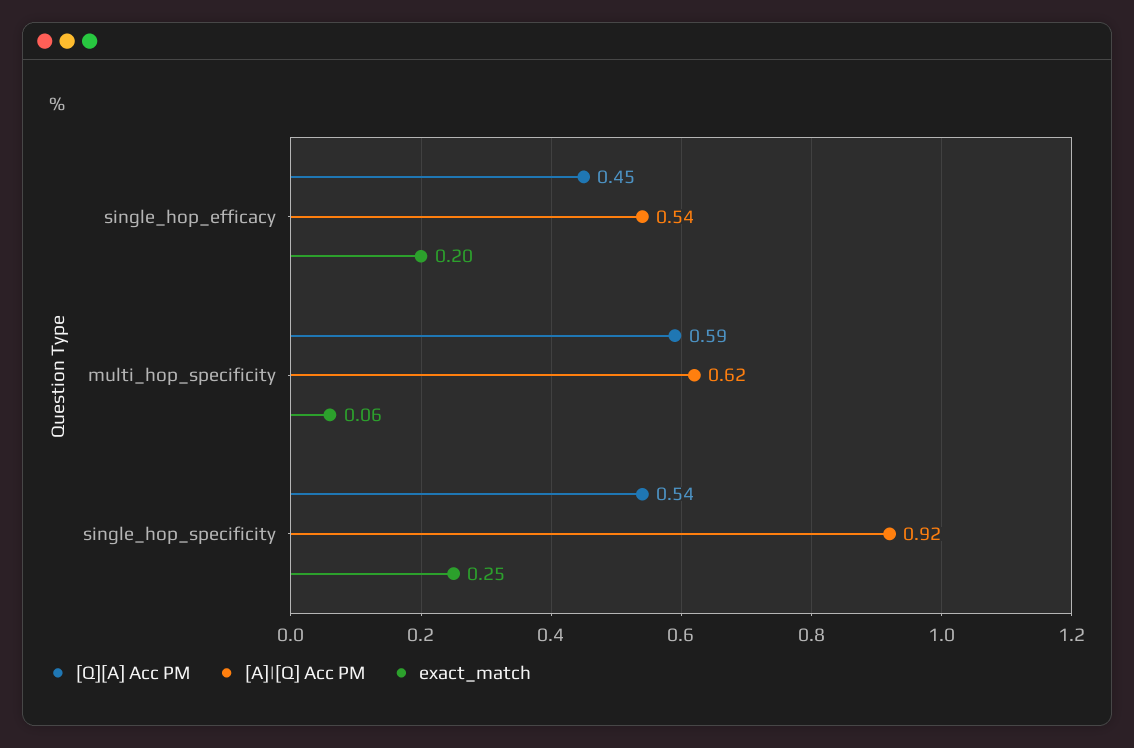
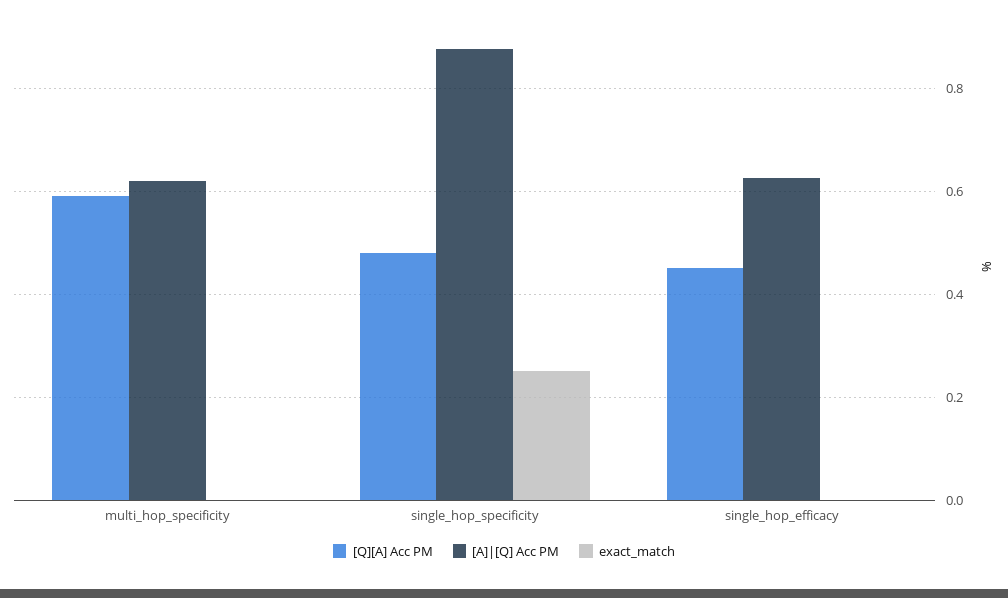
  {
    "[Q][A] Acc PM": {
      "single_hop_efficacy": 0.45,
      "multi_hop_specificity": 0.59,
-     "single_hop_specificity": 0.54
+     "single_hop_specificity": 0.48
    },
    "[A]|[Q] Acc PM": {
-     "single_hop_efficacy": 0.54,
+     "single_hop_efficacy": 0.62,
      "multi_hop_specificity": 0.62,
-     "single_hop_specificity": 0.92
+     "single_hop_specificity": 0.88
    },
    "exact_match": {
-     "single_hop_efficacy": 0.2,
+     "single_hop_efficacy": 0,
-     "multi_hop_specificity": 0.06,
+     "multi_hop_specificity": 0,
      "single_hop_specificity": 0.25
    }
  }

